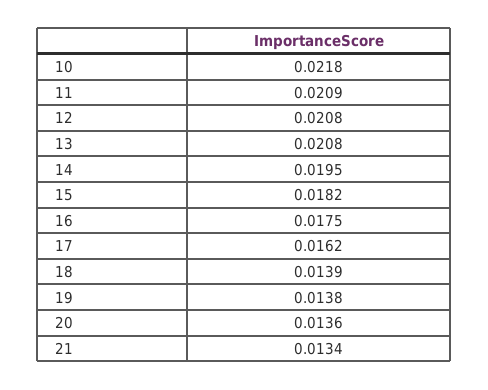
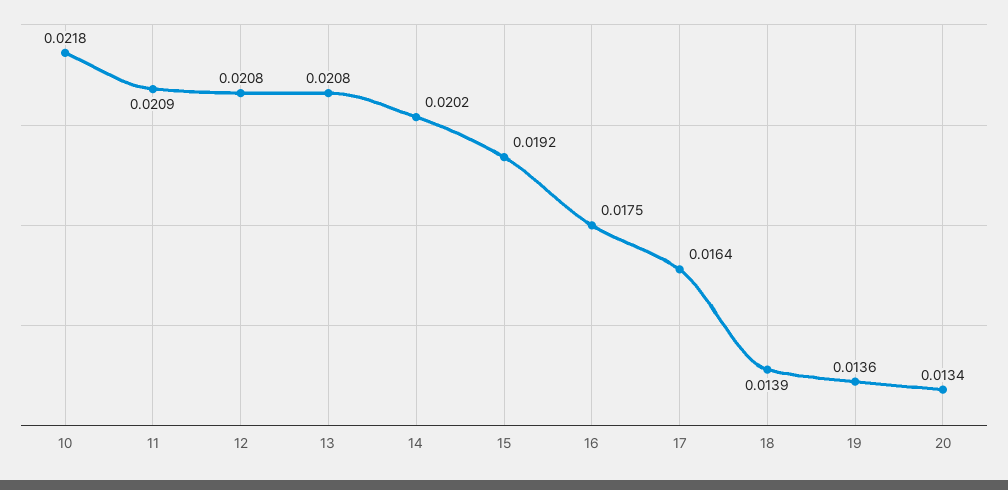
  {
    "10": 0.0218,
    "11": 0.0209,
    "12": 0.0208,
    "13": 0.0208,
-   "14": 0.0195,
+   "14": 0.0202,
-   "15": 0.0182,
+   "15": 0.0192,
    "16": 0.0175,
-   "17": 0.0162,
+   "17": 0.0164,
    "18": 0.0139,
-   "19": 0.0138,
+   "19": 0.0136,
-   "20": 0.0136,
+   "20": 0.0134
-   "21": 0.0134
  }

